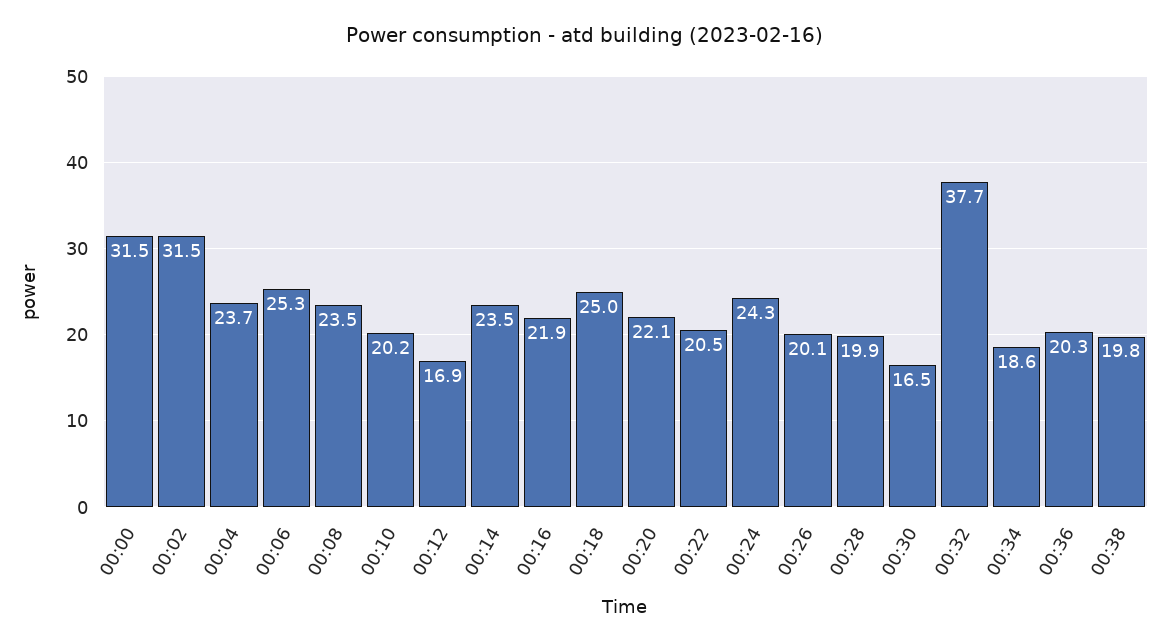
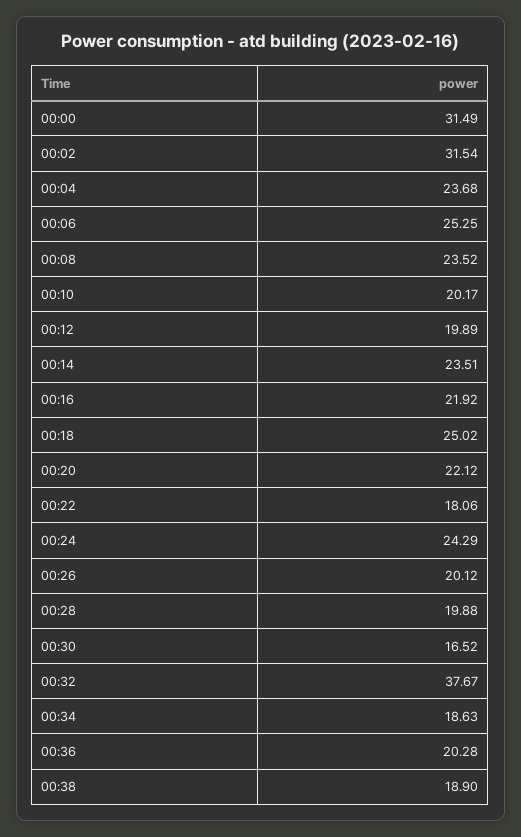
  {
    "00:00": 31.49,
    "00:02": 31.54,
    "00:04": 23.68,
    "00:06": 25.25,
    "00:08": 23.52,
    "00:10": 20.17,
-   "00:12": 16.9,
+   "00:12": 19.89,
    "00:14": 23.51,
    "00:16": 21.92,
    "00:18": 25.02,
    "00:20": 22.12,
-   "00:22": 20.5,
+   "00:22": 18.06,
    "00:24": 24.29,
    "00:26": 20.12,
    "00:28": 19.88,
    "00:30": 16.52,
    "00:32": 37.67,
    "00:34": 18.63,
    "00:36": 20.28,
-   "00:38": 19.8
+   "00:38": 18.9
  }

